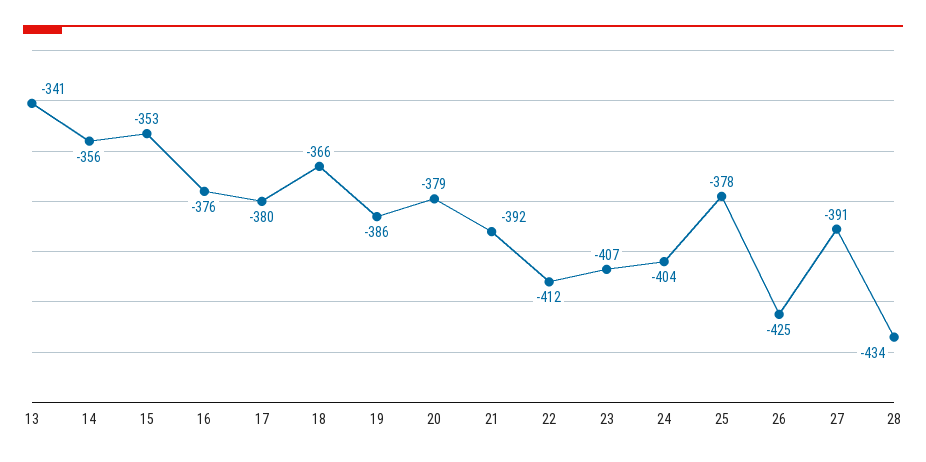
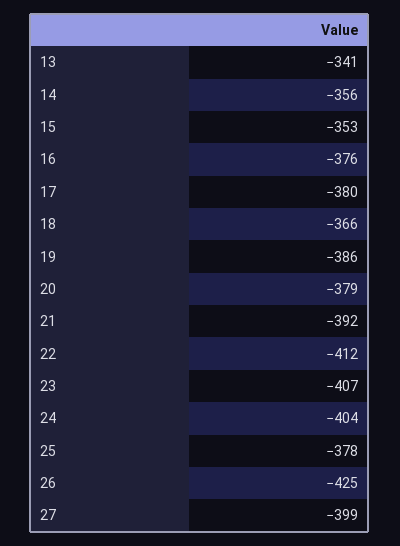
  {
    "13": -341,
    "14": -356,
    "15": -353,
    "16": -376,
    "17": -380,
    "18": -366,
    "19": -386,
    "20": -379,
    "21": -392,
    "22": -412,
    "23": -407,
    "24": -404,
    "25": -378,
    "26": -425,
-   "27": -391,
+   "27": -399
-   "28": -434
  }

